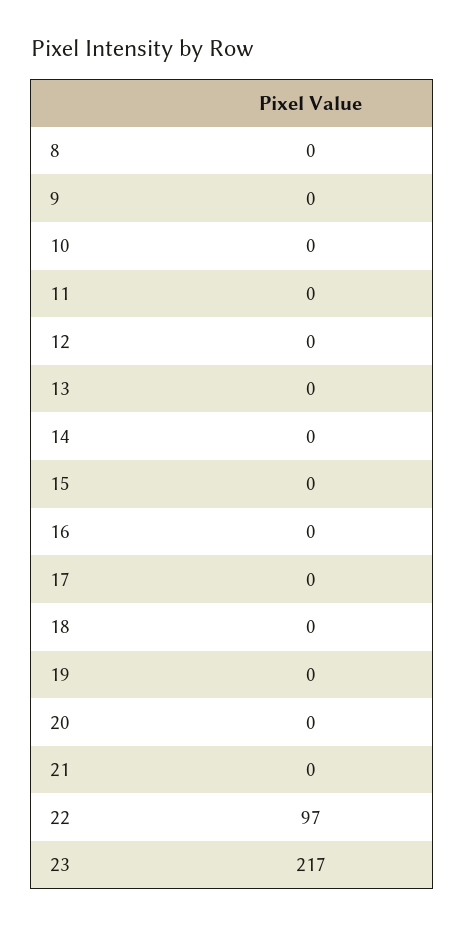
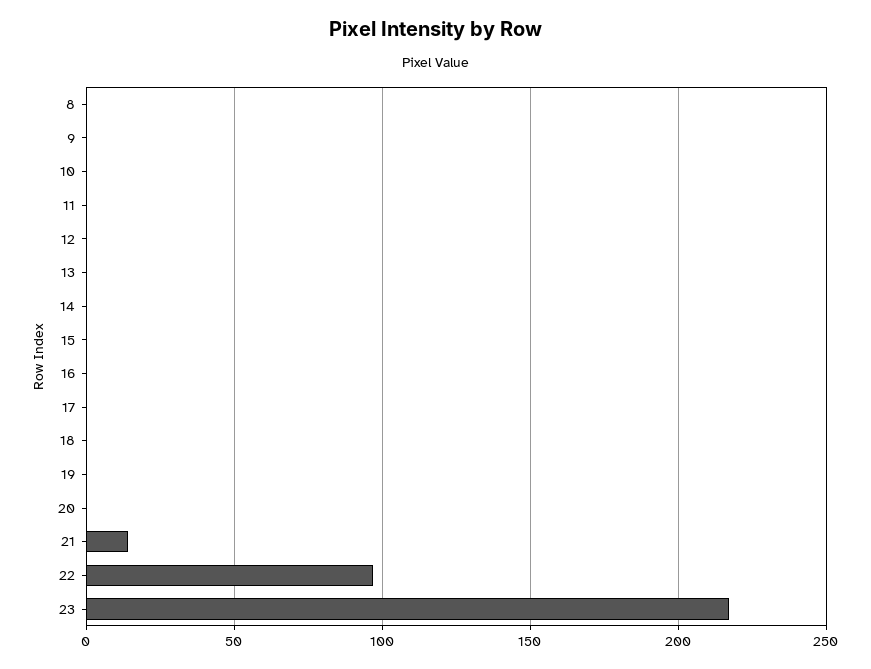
  {
    "8": 0,
    "9": 0,
    "10": 0,
    "11": 0,
    "12": 0,
    "13": 0,
    "14": 0,
    "15": 0,
    "16": 0,
    "17": 0,
    "18": 0,
    "19": 0,
    "20": 0,
-   "21": 0,
+   "21": 15,
    "22": 97,
    "23": 217
  }

